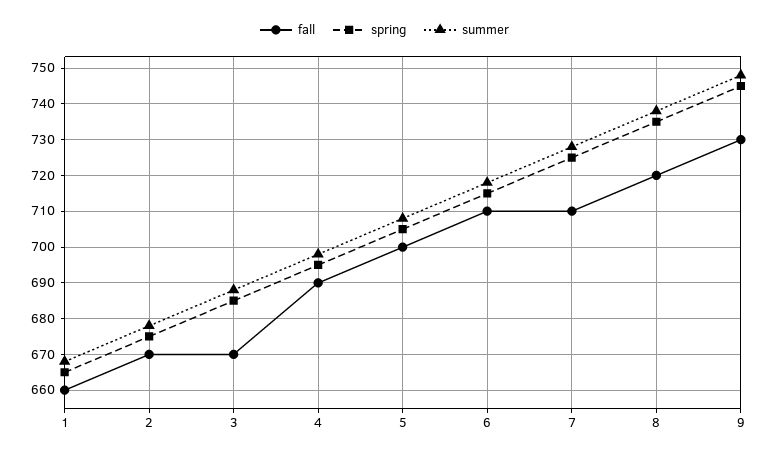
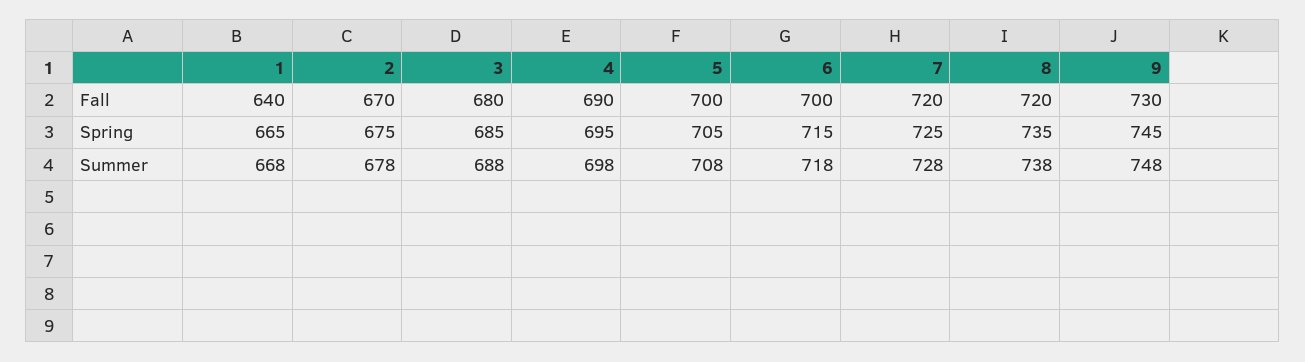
  {
    "fall": {
-     "1": 660,
+     "1": 640,
      "2": 670,
-     "3": 670,
+     "3": 680,
      "4": 690,
      "5": 700,
-     "6": 710,
+     "6": 700,
-     "7": 710,
+     "7": 720,
      "8": 720,
      "9": 730
    },
    "spring": {
      "1": 665,
      "2": 675,
      "3": 685,
      "4": 695,
      "5": 705,
      "6": 715,
      "7": 725,
      "8": 735,
      "9": 745
    },
    "summer": {
      "1": 668,
      "2": 678,
      "3": 688,
      "4": 698,
      "5": 708,
      "6": 718,
      "7": 728,
      "8": 738,
      "9": 748
    }
  }

